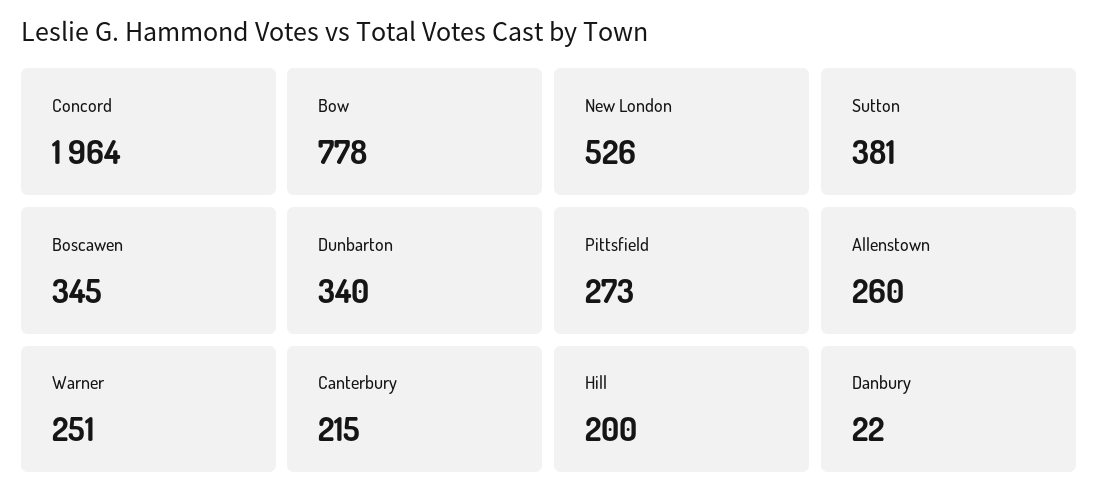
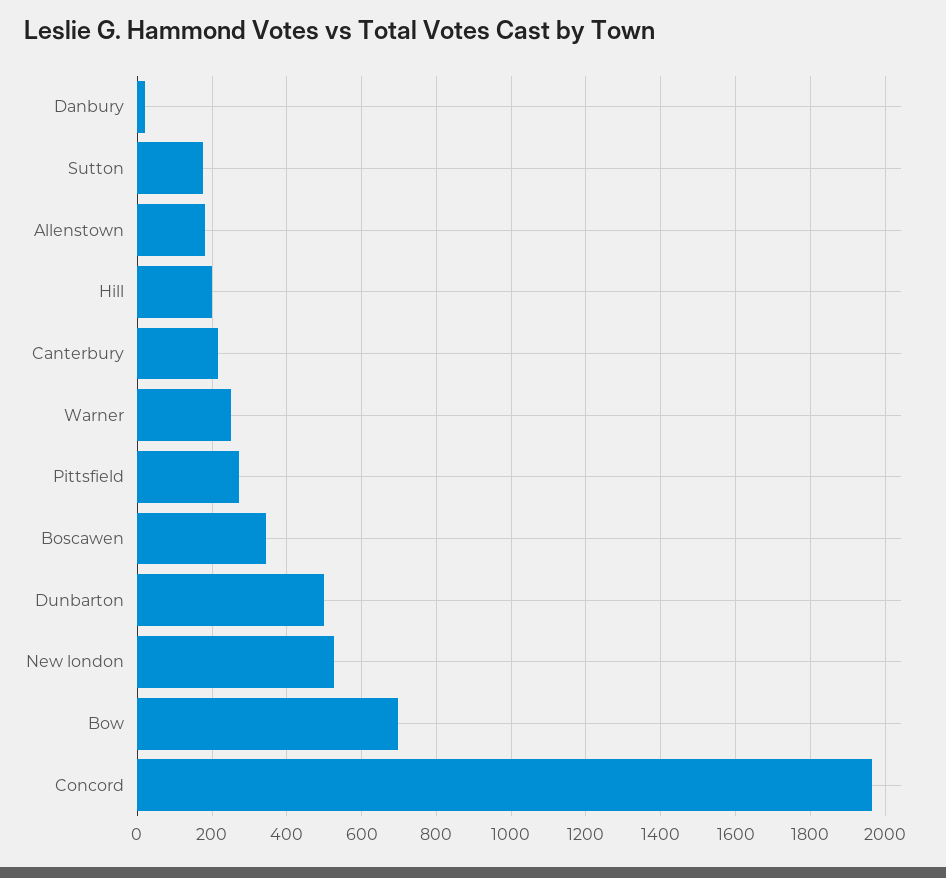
  {
    "Concord": 1964,
-   "Bow": 778,
+   "Bow": 700,
    "New London": 526,
-   "Sutton": 381,
+   "Sutton": 180,
    "Boscawen": 345,
-   "Dunbarton": 340,
+   "Dunbarton": 500,
    "Pittsfield": 273,
-   "Allenstown": 260,
+   "Allenstown": 180,
    "Warner": 251,
    "Canterbury": 215,
    "Hill": 200,
    "Danbury": 22
  }

